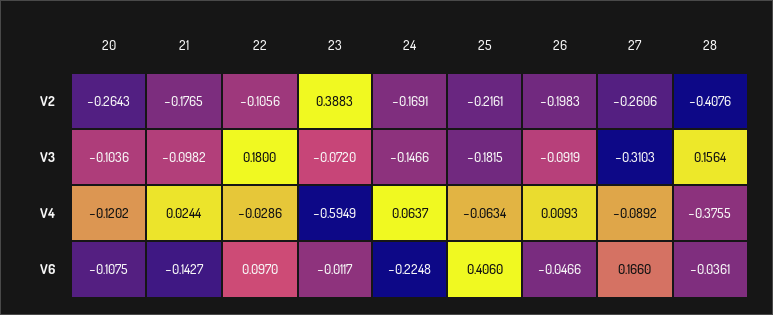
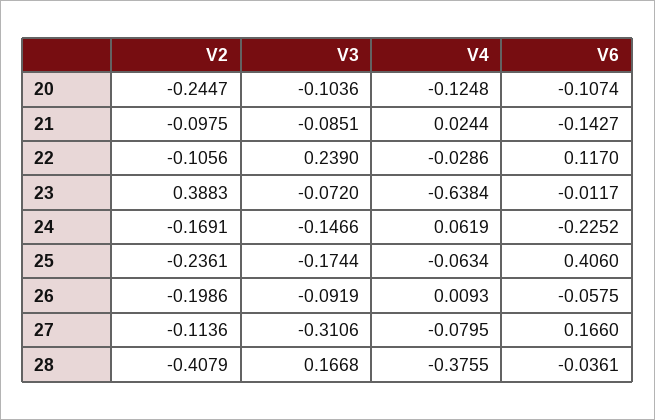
  {
    "20": {
-     "V2": -0.2643,
+     "V2": -0.2447,
      "V3": -0.1036,
-     "V4": -0.1202,
+     "V4": -0.1248,
-     "V6": -0.1075
+     "V6": -0.1074
    },
    "21": {
-     "V2": -0.1765,
+     "V2": -0.0975,
-     "V3": -0.0982,
+     "V3": -0.0851,
      "V4": 0.0244,
      "V6": -0.1427
    },
    "22": {
      "V2": -0.1056,
-     "V3": 0.18,
+     "V3": 0.239,
      "V4": -0.0286,
-     "V6": 0.097
+     "V6": 0.117
    },
    "23": {
      "V2": 0.3883,
      "V3": -0.072,
-     "V4": -0.5949,
+     "V4": -0.6384,
      "V6": -0.0117
    },
    "24": {
      "V2": -0.1691,
      "V3": -0.1466,
-     "V4": 0.0637,
+     "V4": 0.0619,
-     "V6": -0.2248
+     "V6": -0.2252
    },
    "25": {
-     "V2": -0.2161,
+     "V2": -0.2361,
-     "V3": -0.1815,
+     "V3": -0.1744,
      "V4": -0.0634,
      "V6": 0.406
    },
    "26": {
-     "V2": -0.1983,
+     "V2": -0.1986,
      "V3": -0.0919,
      "V4": 0.0093,
-     "V6": -0.0466
+     "V6": -0.0575
    },
    "27": {
-     "V2": -0.2606,
+     "V2": -0.1136,
-     "V3": -0.3103,
+     "V3": -0.3106,
-     "V4": -0.0892,
+     "V4": -0.0795,
      "V6": 0.166
    },
    "28": {
-     "V2": -0.4076,
+     "V2": -0.4079,
-     "V3": 0.1564,
+     "V3": 0.1668,
      "V4": -0.3755,
      "V6": -0.0361
    }
  }

